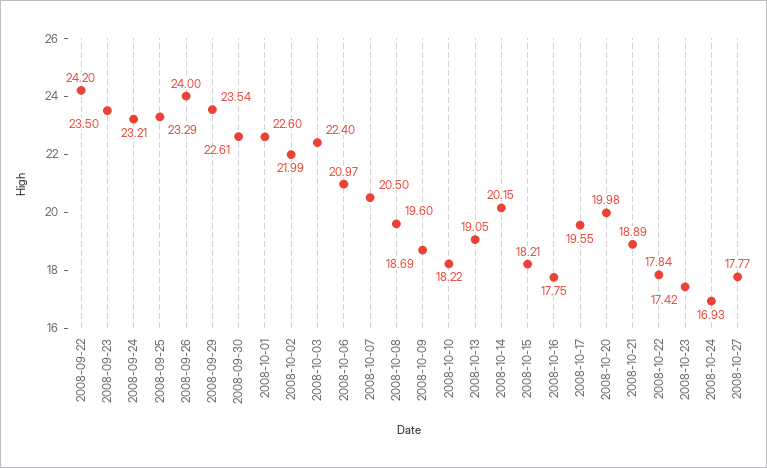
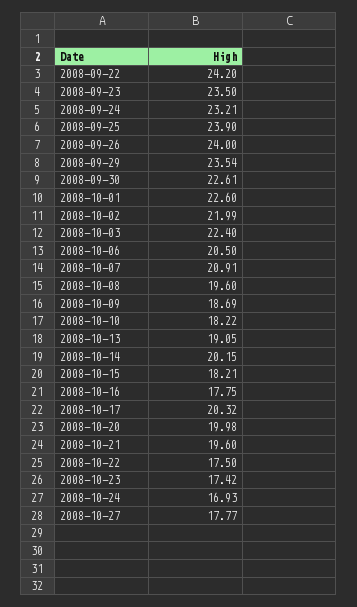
  {
    "2008-09-22": 24.2,
    "2008-09-23": 23.5,
    "2008-09-24": 23.21,
-   "2008-09-25": 23.29,
+   "2008-09-25": 23.9,
    "2008-09-26": 24,
    "2008-09-29": 23.54,
    "2008-09-30": 22.61,
    "2008-10-01": 22.6,
    "2008-10-02": 21.99,
    "2008-10-03": 22.4,
-   "2008-10-06": 20.97,
+   "2008-10-06": 20.5,
-   "2008-10-07": 20.5,
+   "2008-10-07": 20.91,
    "2008-10-08": 19.6,
    "2008-10-09": 18.69,
    "2008-10-10": 18.22,
    "2008-10-13": 19.05,
    "2008-10-14": 20.15,
    "2008-10-15": 18.21,
    "2008-10-16": 17.75,
-   "2008-10-17": 19.55,
+   "2008-10-17": 20.32,
    "2008-10-20": 19.98,
-   "2008-10-21": 18.89,
+   "2008-10-21": 19.6,
-   "2008-10-22": 17.84,
+   "2008-10-22": 17.5,
    "2008-10-23": 17.42,
    "2008-10-24": 16.93,
    "2008-10-27": 17.77
  }

